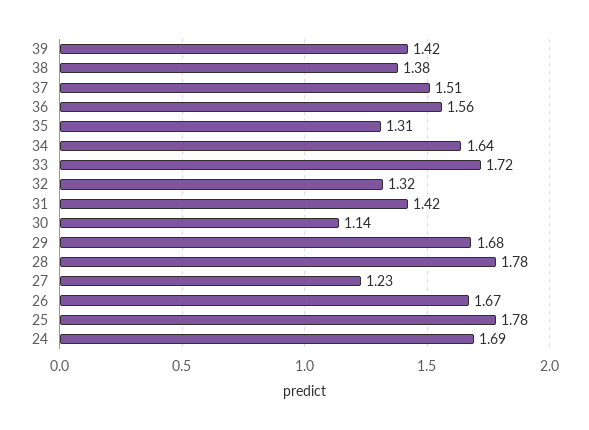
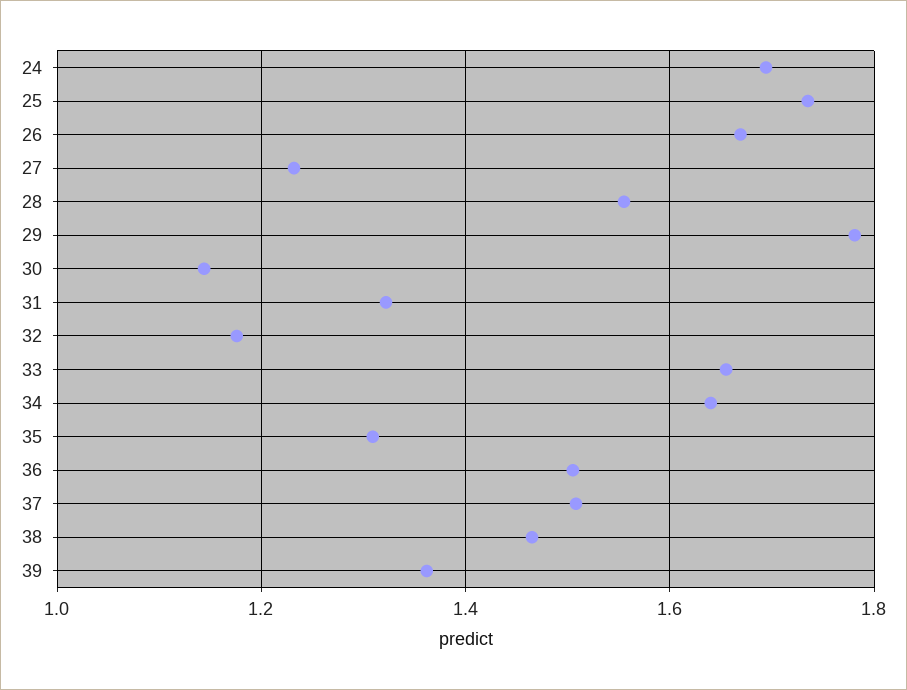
  {
-   "39": 1.42,
+   "39": 1.36,
-   "38": 1.38,
+   "38": 1.46,
    "37": 1.51,
-   "36": 1.56,
+   "36": 1.5,
    "35": 1.31,
    "34": 1.64,
-   "33": 1.72,
+   "33": 1.66,
-   "32": 1.32,
+   "32": 1.18,
-   "31": 1.42,
+   "31": 1.32,
    "30": 1.14,
-   "29": 1.68,
+   "29": 1.78,
-   "28": 1.78,
+   "28": 1.56,
    "27": 1.23,
    "26": 1.67,
-   "25": 1.78,
+   "25": 1.74,
    "24": 1.69
  }

